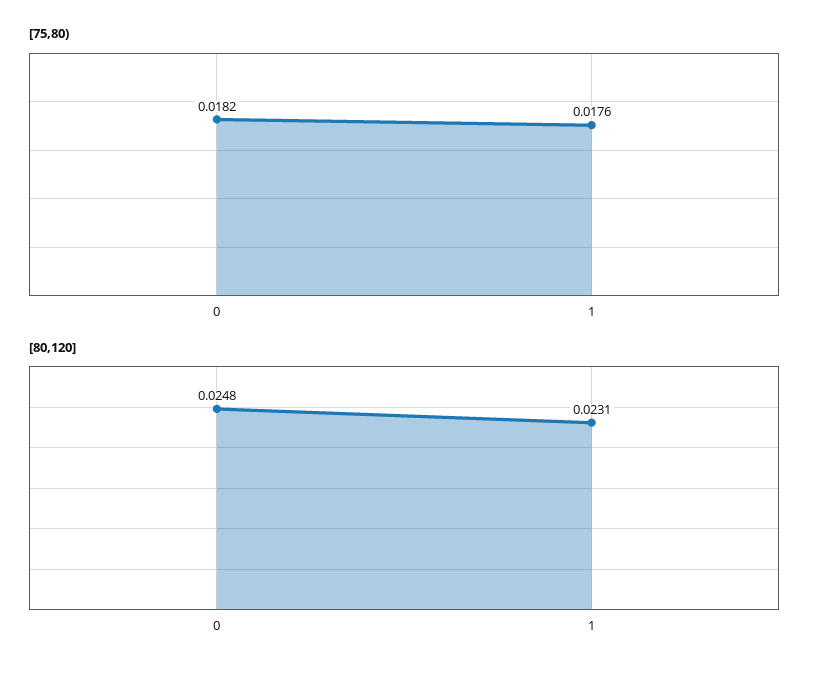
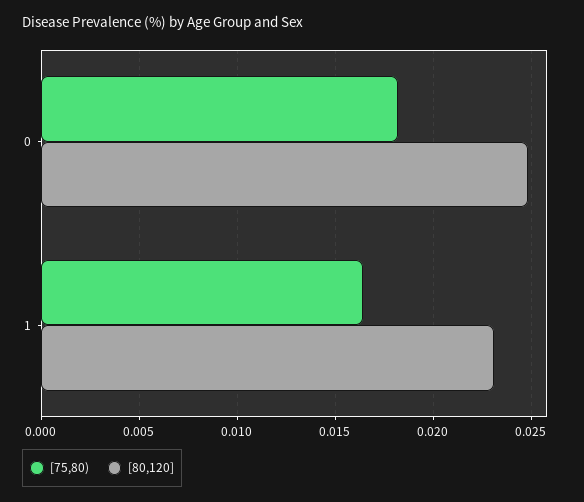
  {
    "[75,80)": {
      "0": 0.0182,
-     "1": 0.0176
+     "1": 0.0165
    },
    "[80,120]": {
      "0": 0.0248,
      "1": 0.0231
    }
  }

